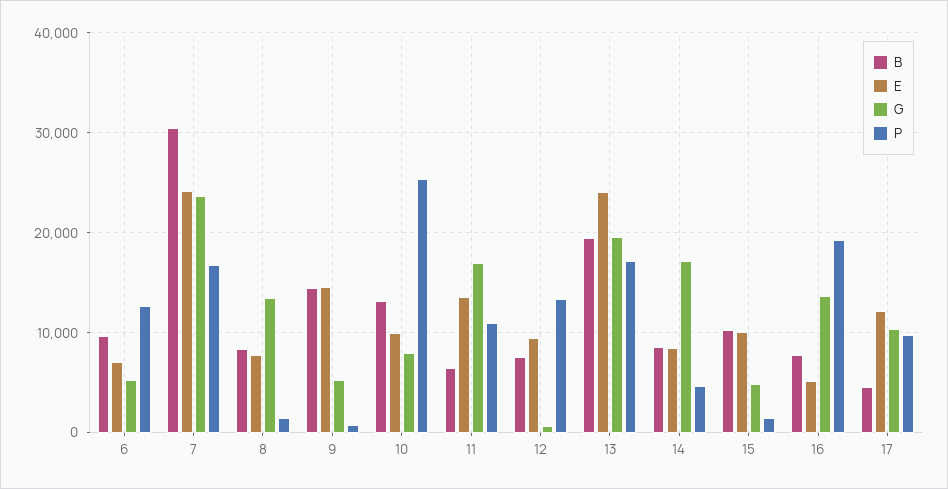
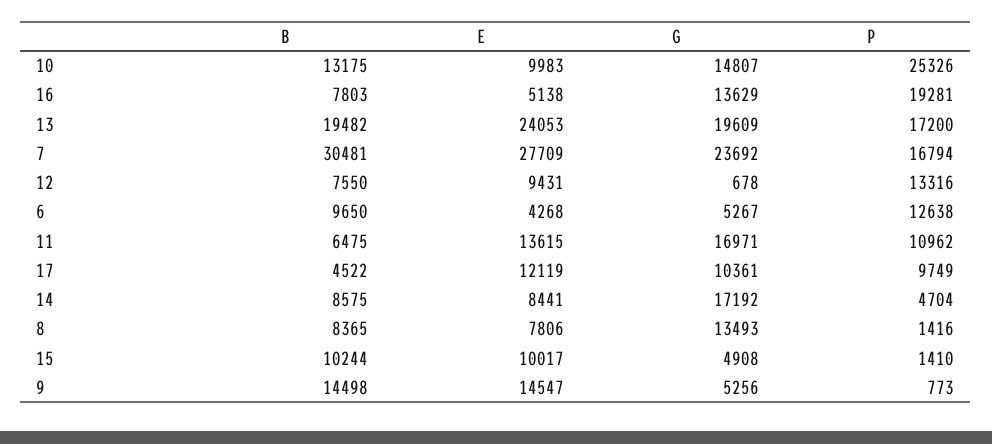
  {
    "B": {
      "6": 9650,
      "7": 30481,
      "8": 8365,
      "9": 14498,
      "10": 13175,
      "11": 6475,
      "12": 7550,
      "13": 19482,
      "14": 8575,
      "15": 10244,
      "16": 7803,
      "17": 4522
    },
    "E": {
-     "6": 7000,
+     "6": 4268,
-     "7": 24000,
+     "7": 27709,
      "8": 7806,
      "9": 14547,
      "10": 9983,
      "11": 13615,
      "12": 9431,
      "13": 24053,
      "14": 8441,
      "15": 10017,
      "16": 5138,
      "17": 12119
    },
    "G": {
      "6": 5267,
      "7": 23692,
      "8": 13493,
      "9": 5256,
-     "10": 8000,
+     "10": 14807,
      "11": 16971,
      "12": 678,
      "13": 19609,
      "14": 17192,
      "15": 4908,
      "16": 13629,
      "17": 10361
    },
    "P": {
      "6": 12638,
      "7": 16794,
      "8": 1416,
      "9": 773,
      "10": 25326,
      "11": 10962,
      "12": 13316,
      "13": 17200,
      "14": 4704,
      "15": 1410,
      "16": 19281,
      "17": 9749
    }
  }

